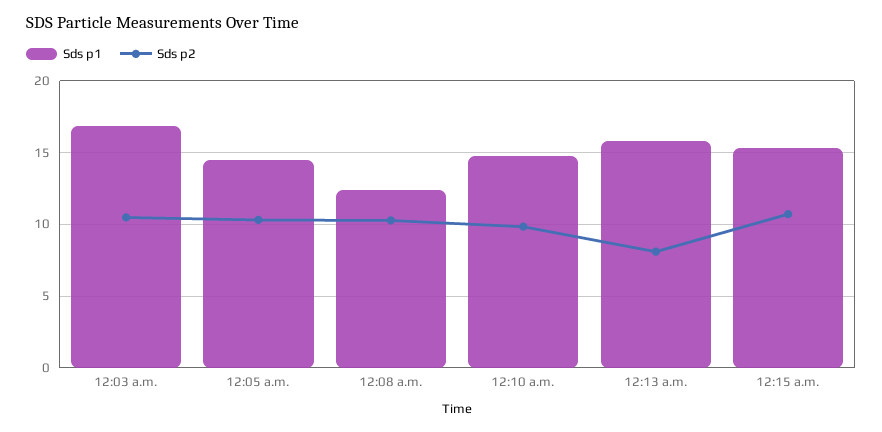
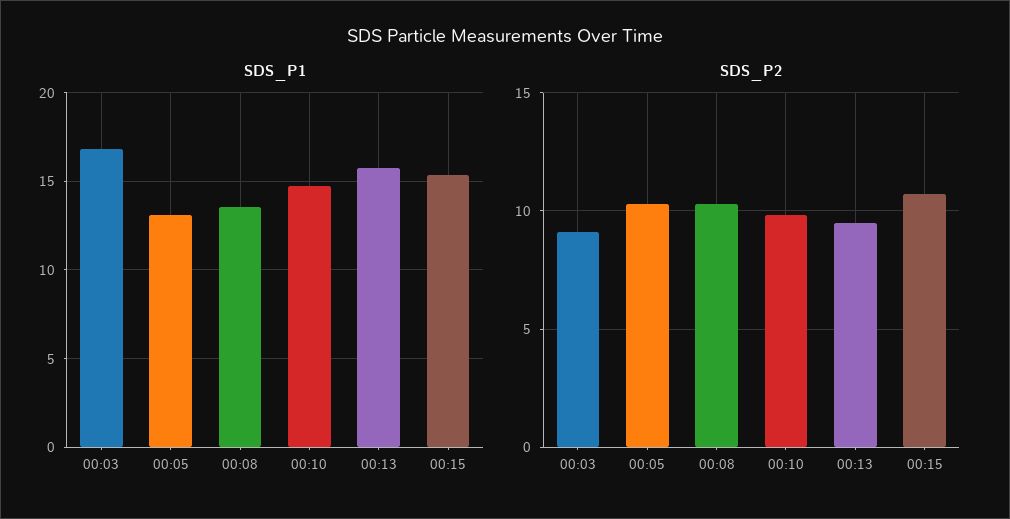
  {
    "Sds p1": {
      "12:03 a.m.": 17,
-     "12:05 a.m.": 14.5,
+     "12:05 a.m.": 13,
-     "12:08 a.m.": 12.5,
+     "12:08 a.m.": 13.5,
      "12:10 a.m.": 14.5,
      "12:13 a.m.": 16,
      "12:15 a.m.": 15.5
    },
    "Sds p2": {
-     "12:03 a.m.": 10.5,
+     "12:03 a.m.": 9,
      "12:05 a.m.": 10.5,
      "12:08 a.m.": 10.5,
      "12:10 a.m.": 10,
-     "12:13 a.m.": 8,
+     "12:13 a.m.": 9.5,
      "12:15 a.m.": 10.5
    }
  }

